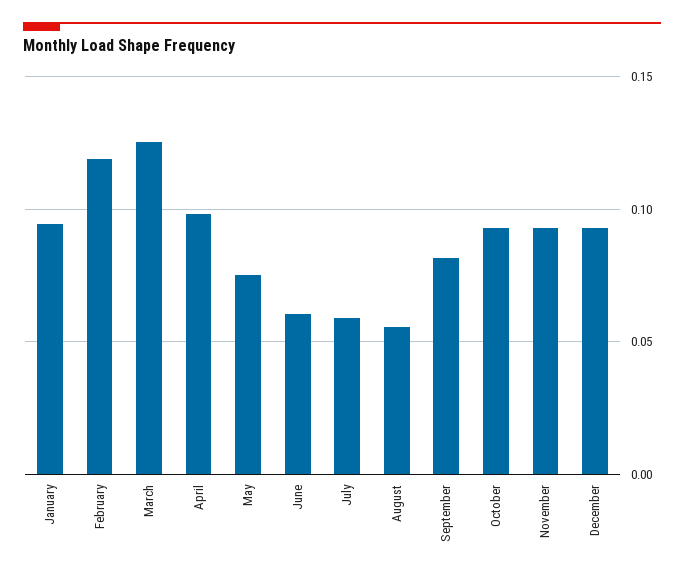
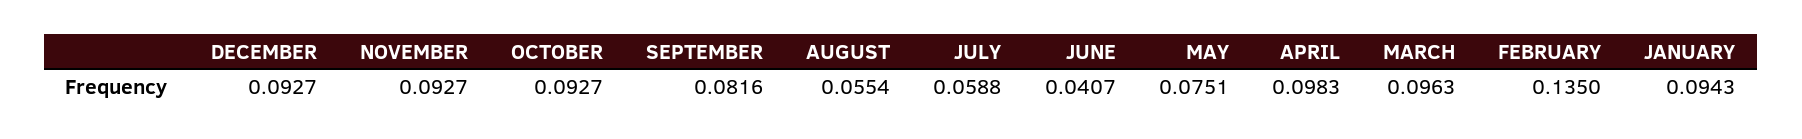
  {
    "January": 0.0943,
-   "February": 0.12,
+   "February": 0.135,
-   "March": 0.125,
+   "March": 0.0963,
    "April": 0.0983,
    "May": 0.0751,
-   "June": 0.06,
+   "June": 0.0407,
    "July": 0.0588,
    "August": 0.0554,
    "September": 0.0816,
    "October": 0.0927,
    "November": 0.0927,
    "December": 0.0927
  }

